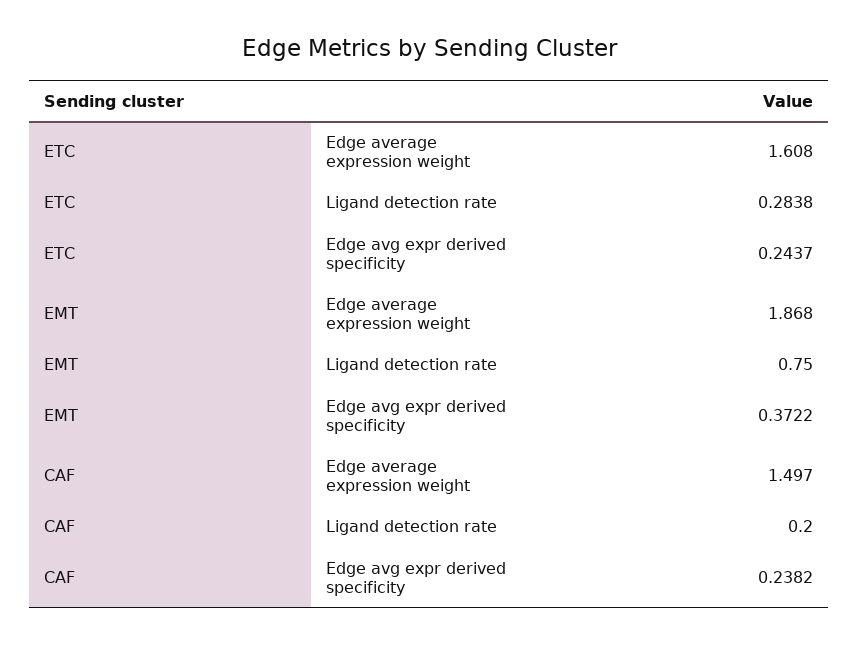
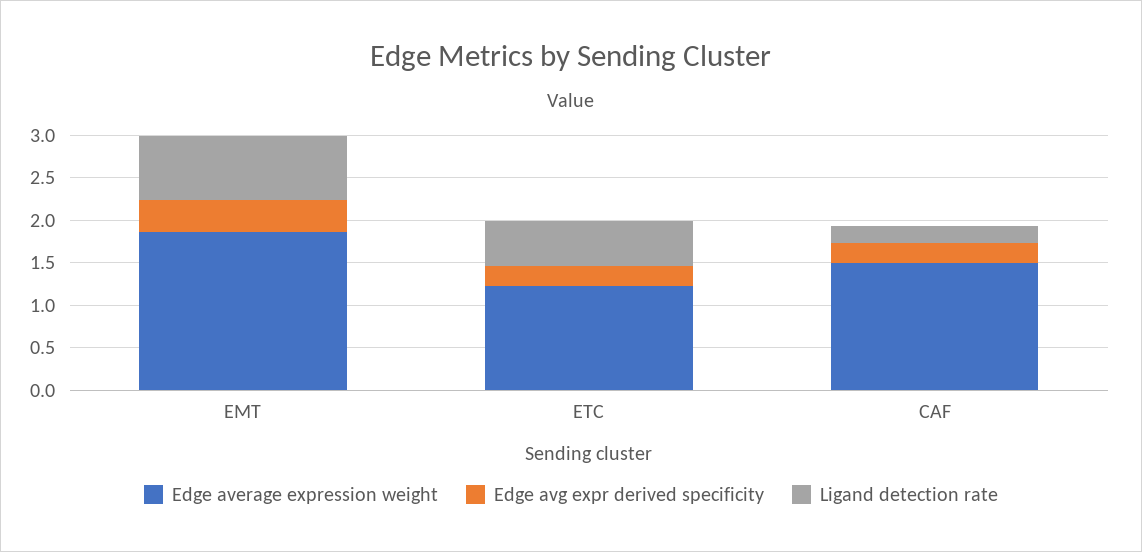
  {
    "Edge average expression weight": {
-     "ETC": 1.608,
+     "ETC": 1.2,
      "EMT": 1.868,
      "CAF": 1.497
    },
    "Ligand detection rate": {
-     "ETC": 0.2838,
+     "ETC": 0.5,
      "EMT": 0.75,
      "CAF": 0.2
    },
    "Edge avg expr derived specificity": {
      "ETC": 0.2437,
      "EMT": 0.3722,
      "CAF": 0.2382
    }
  }

